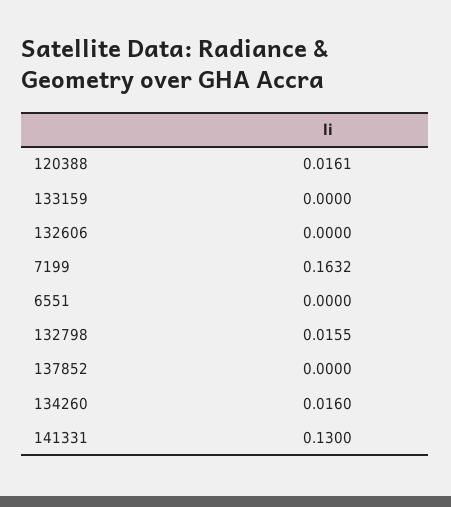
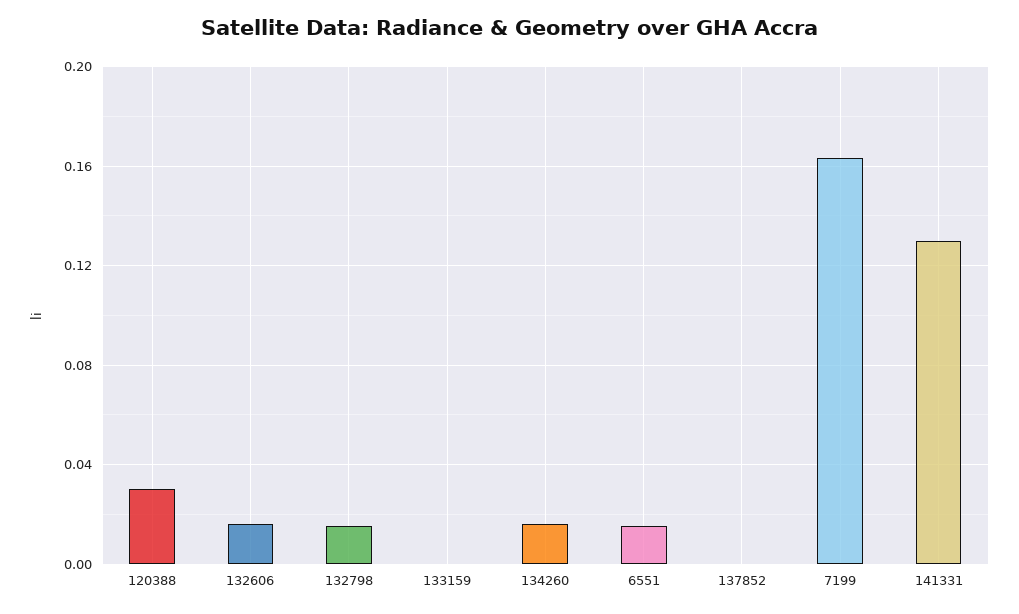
  {
-   "120388": 0.0161,
+   "120388": 0.03,
    "133159": 0,
-   "132606": 0,
+   "132606": 0.015,
    "7199": 0.1632,
-   "6551": 0,
+   "6551": 0.015,
    "132798": 0.0155,
    "137852": 0,
    "134260": 0.016,
    "141331": 0.13
  }

